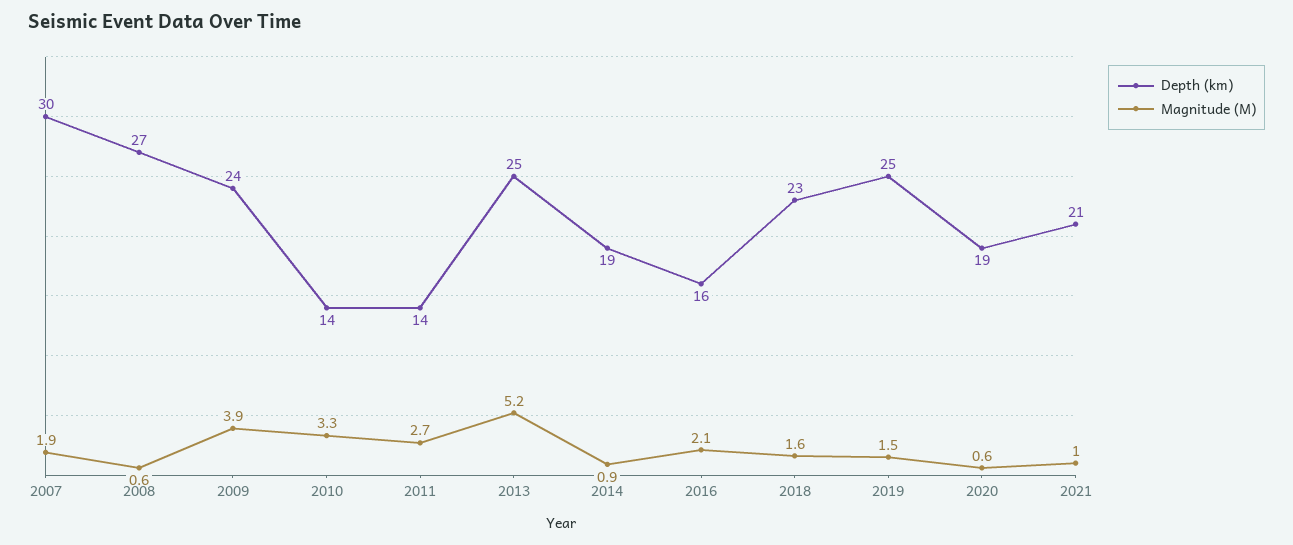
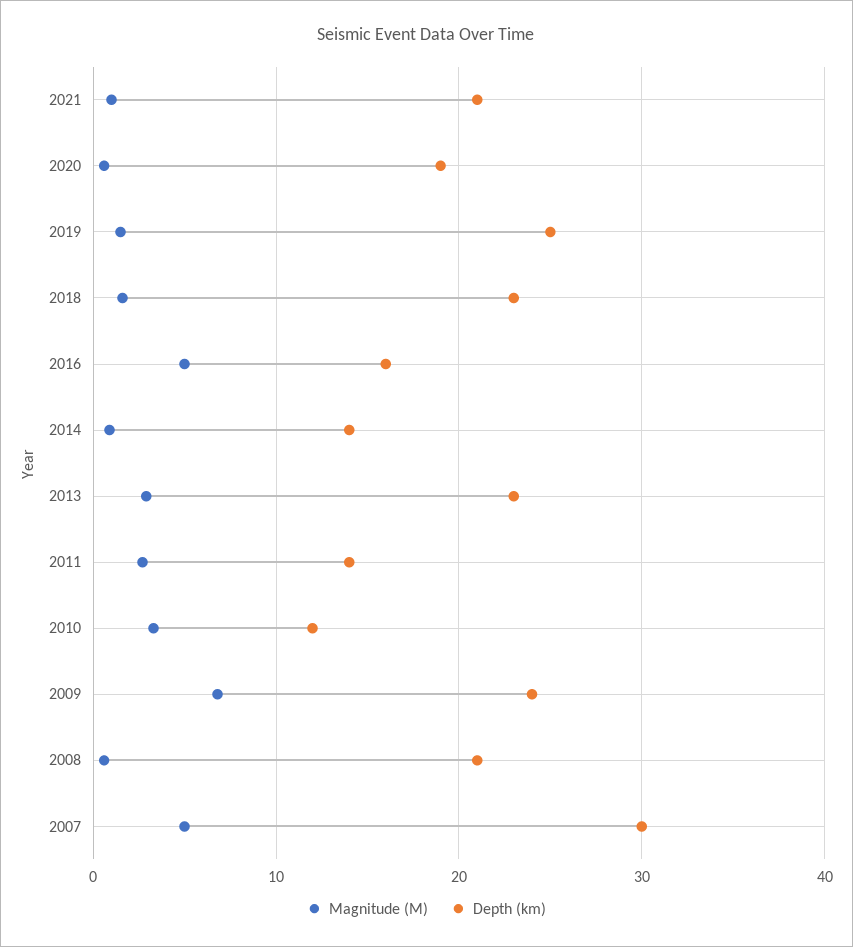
  {
    "Depth (km)": {
      "2007": 30,
-     "2008": 27,
+     "2008": 21,
      "2009": 24,
-     "2010": 14,
+     "2010": 12,
      "2011": 14,
-     "2013": 25,
+     "2013": 23,
-     "2014": 19,
+     "2014": 14,
      "2016": 16,
      "2018": 23,
      "2019": 25,
      "2020": 19,
      "2021": 21
    },
    "Magnitude (M)": {
-     "2007": 1.9,
+     "2007": 5,
      "2008": 0.6,
-     "2009": 3.9,
+     "2009": 7,
      "2010": 3.3,
      "2011": 2.7,
-     "2013": 5.2,
+     "2013": 3,
      "2014": 0.9,
-     "2016": 2.1,
+     "2016": 5,
      "2018": 1.6,
      "2019": 1.5,
      "2020": 0.6,
      "2021": 1
    }
  }

